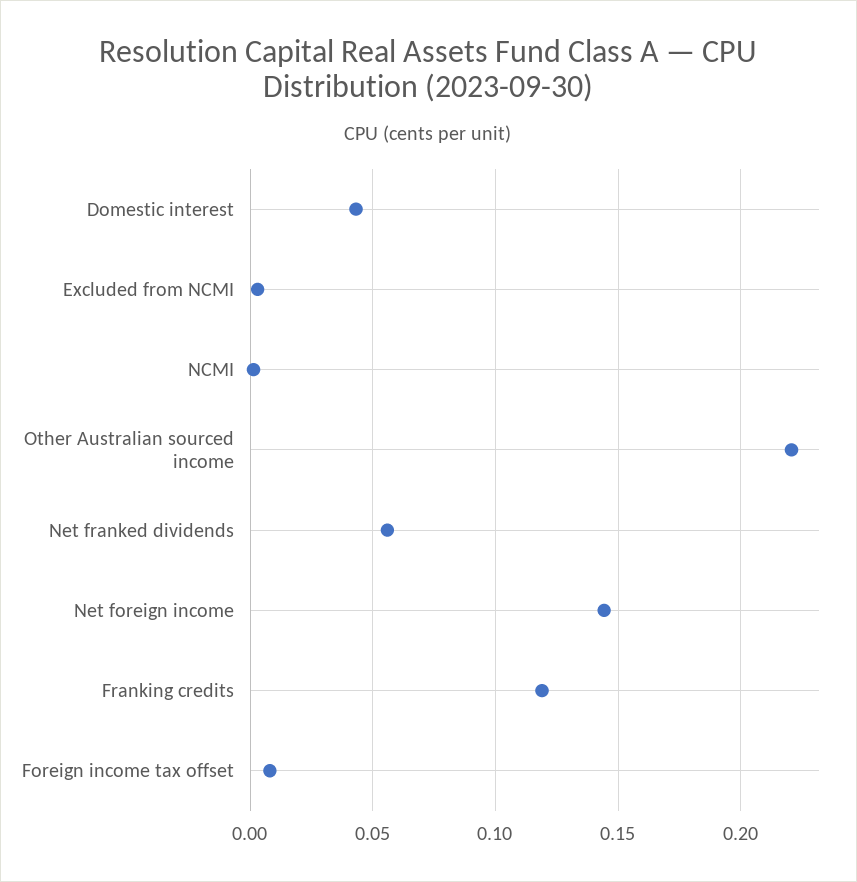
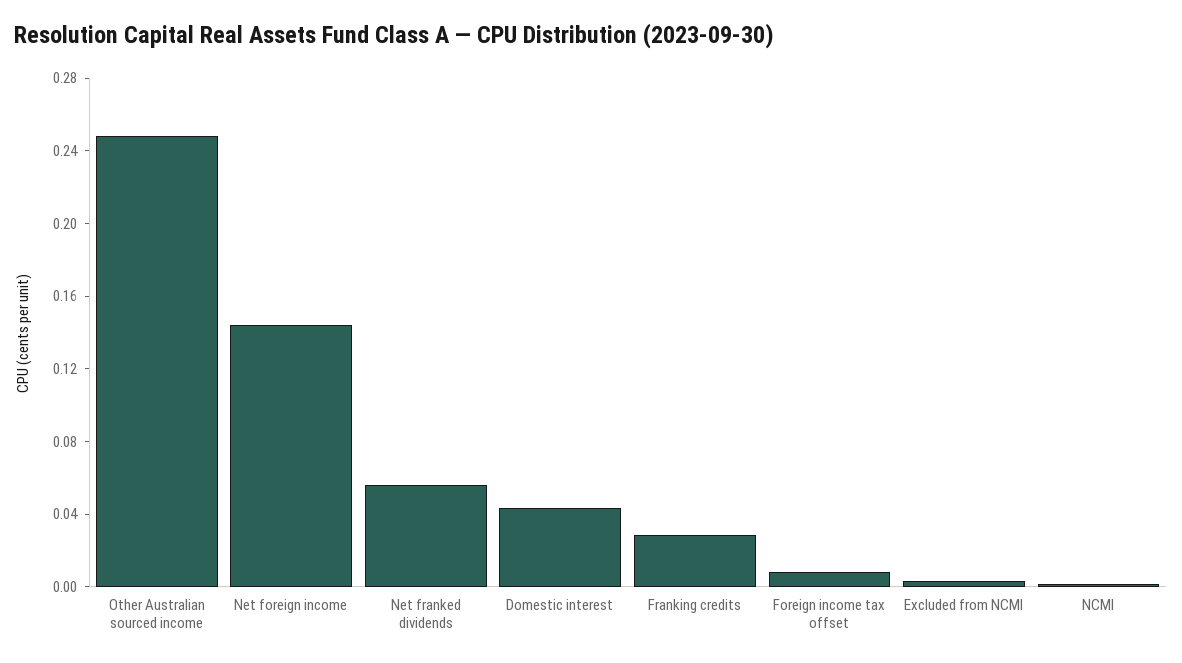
  {
    "Domestic interest": 0.045,
    "Excluded from NCMI": 0.005,
    "NCMI": 0,
-   "Other Australian sourced income": 0.22,
+   "Other Australian sourced income": 0.25,
    "Net franked dividends": 0.055,
    "Net foreign income": 0.145,
-   "Franking credits": 0.12,
+   "Franking credits": 0.03,
    "Foreign income tax offset": 0.01
  }

